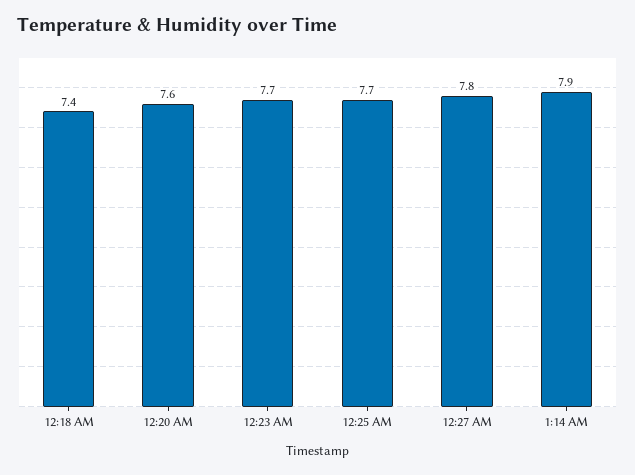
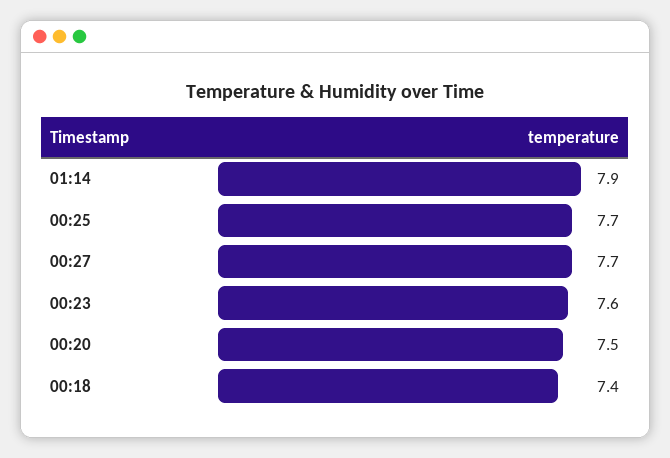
  {
    "12:18 AM": 7.4,
-   "12:20 AM": 7.6,
+   "12:20 AM": 7.5,
-   "12:23 AM": 7.7,
+   "12:23 AM": 7.6,
    "12:25 AM": 7.7,
-   "12:27 AM": 7.8,
+   "12:27 AM": 7.7,
    "1:14 AM": 7.9
  }

